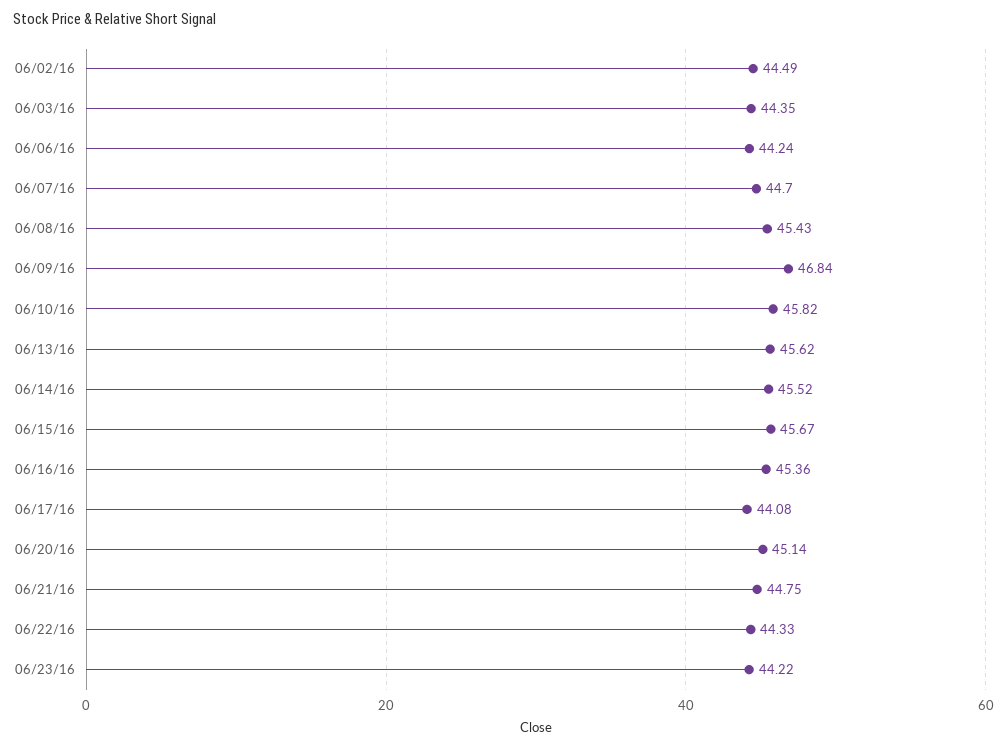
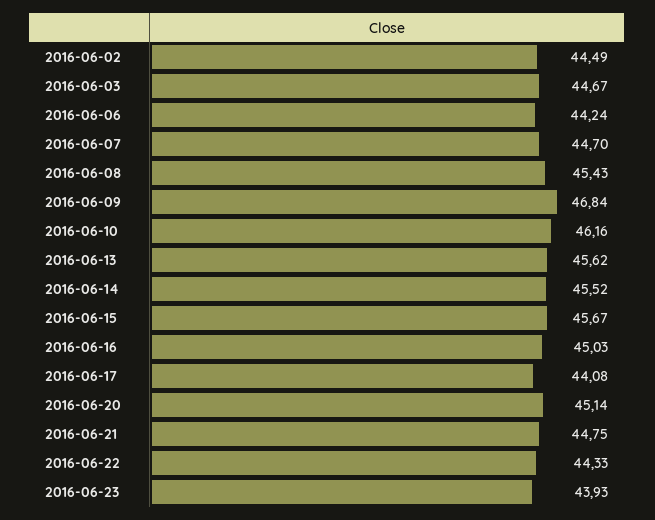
  {
    "06/02/16": 44.49,
-   "06/03/16": 44.35,
+   "06/03/16": 44.67,
    "06/06/16": 44.24,
    "06/07/16": 44.7,
    "06/08/16": 45.43,
    "06/09/16": 46.84,
-   "06/10/16": 45.82,
+   "06/10/16": 46.16,
    "06/13/16": 45.62,
    "06/14/16": 45.52,
    "06/15/16": 45.67,
-   "06/16/16": 45.36,
+   "06/16/16": 45.03,
    "06/17/16": 44.08,
    "06/20/16": 45.14,
    "06/21/16": 44.75,
    "06/22/16": 44.33,
-   "06/23/16": 44.22
+   "06/23/16": 43.93
  }

